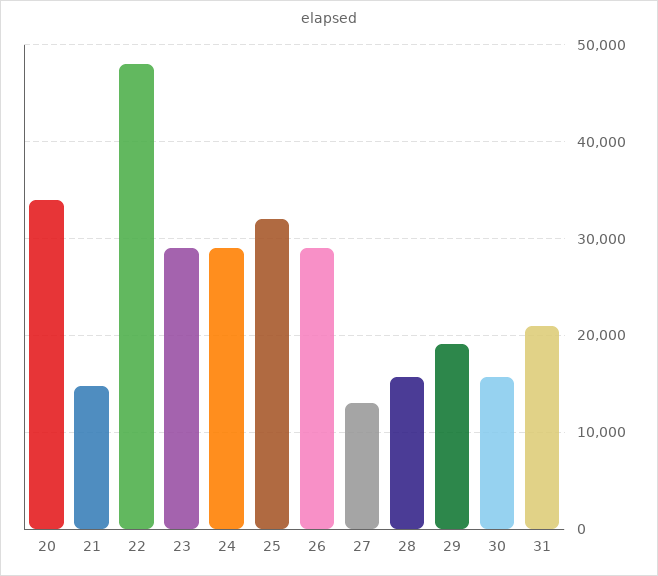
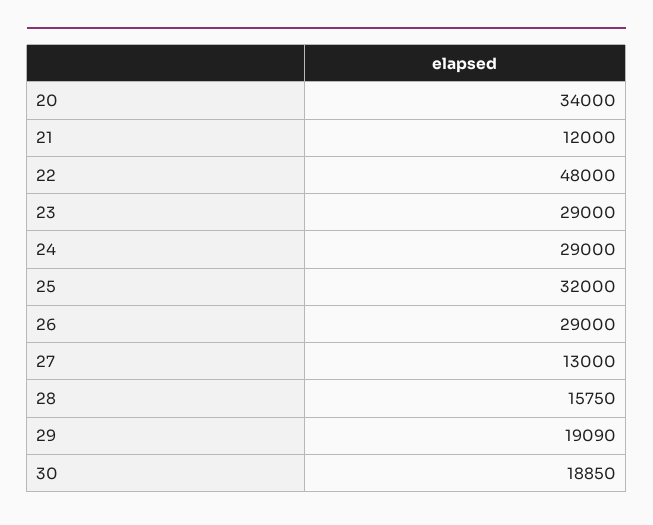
  {
    "20": 34000,
-   "21": 15000,
+   "21": 12000,
    "22": 48000,
    "23": 29000,
    "24": 29000,
    "25": 32000,
    "26": 29000,
    "27": 13000,
    "28": 15750,
    "29": 19090,
-   "30": 16000,
+   "30": 18850
-   "31": 21000
  }

